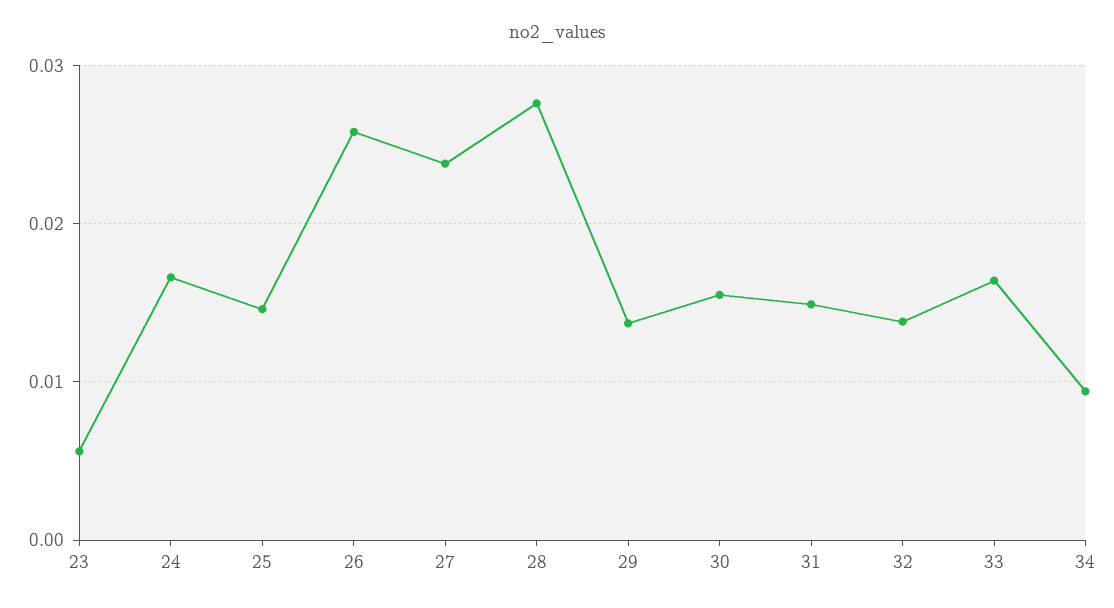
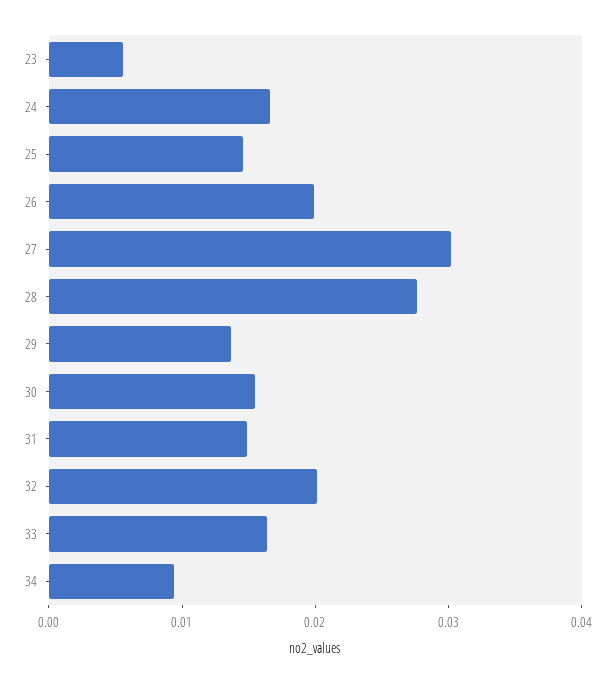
  {
    "23": 0.006,
    "24": 0.017,
    "25": 0.015,
-   "26": 0.026,
+   "26": 0.02,
-   "27": 0.024,
+   "27": 0.03,
    "28": 0.028,
    "29": 0.014,
    "30": 0.016,
    "31": 0.015,
-   "32": 0.014,
+   "32": 0.02,
    "33": 0.016,
    "34": 0.009
  }

